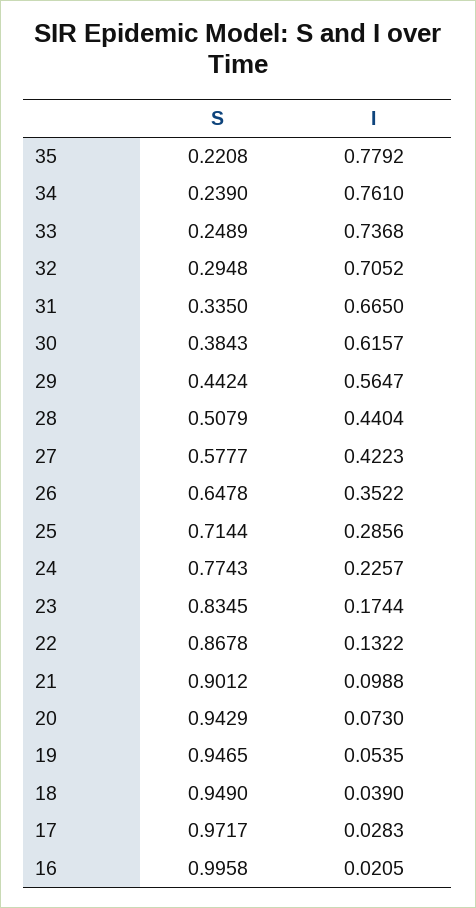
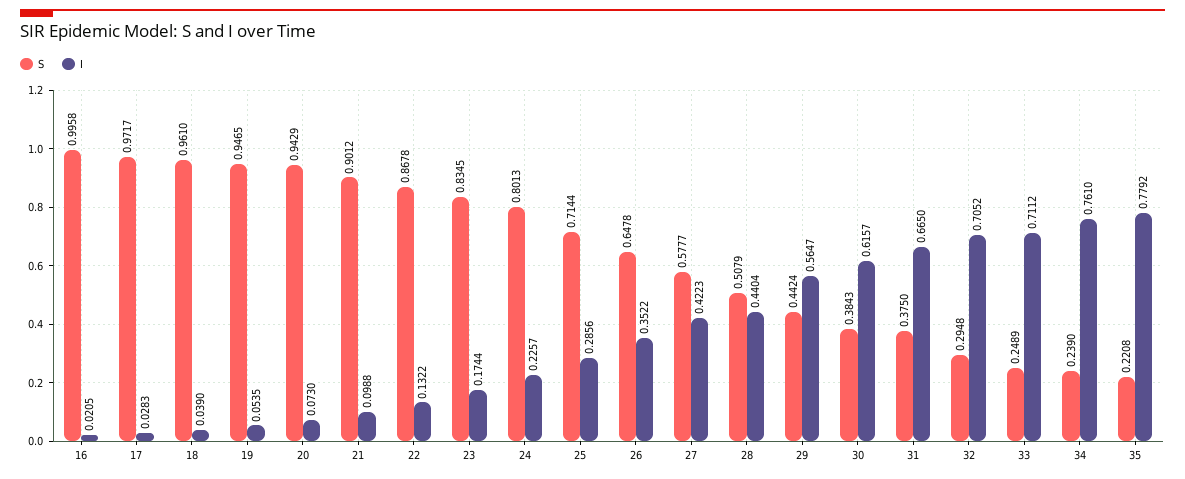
  {
    "S": {
      "35": 0.2208,
      "34": 0.239,
      "33": 0.2489,
      "32": 0.2948,
-     "31": 0.335,
+     "31": 0.375,
      "30": 0.3843,
      "29": 0.4424,
      "28": 0.5079,
      "27": 0.5777,
      "26": 0.6478,
      "25": 0.7144,
-     "24": 0.7743,
+     "24": 0.8013,
      "23": 0.8345,
      "22": 0.8678,
      "21": 0.9012,
      "20": 0.9429,
      "19": 0.9465,
-     "18": 0.949,
+     "18": 0.961,
      "17": 0.9717,
      "16": 0.9958
    },
    "I": {
      "35": 0.7792,
      "34": 0.761,
-     "33": 0.7368,
+     "33": 0.7112,
      "32": 0.7052,
      "31": 0.665,
      "30": 0.6157,
      "29": 0.5647,
      "28": 0.4404,
      "27": 0.4223,
      "26": 0.3522,
      "25": 0.2856,
      "24": 0.2257,
      "23": 0.1744,
      "22": 0.1322,
      "21": 0.0988,
      "20": 0.073,
      "19": 0.0535,
      "18": 0.039,
      "17": 0.0283,
      "16": 0.0205
    }
  }

